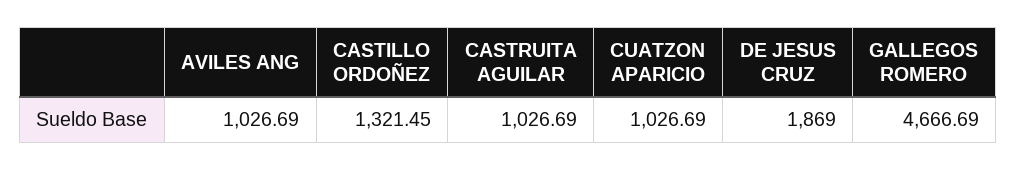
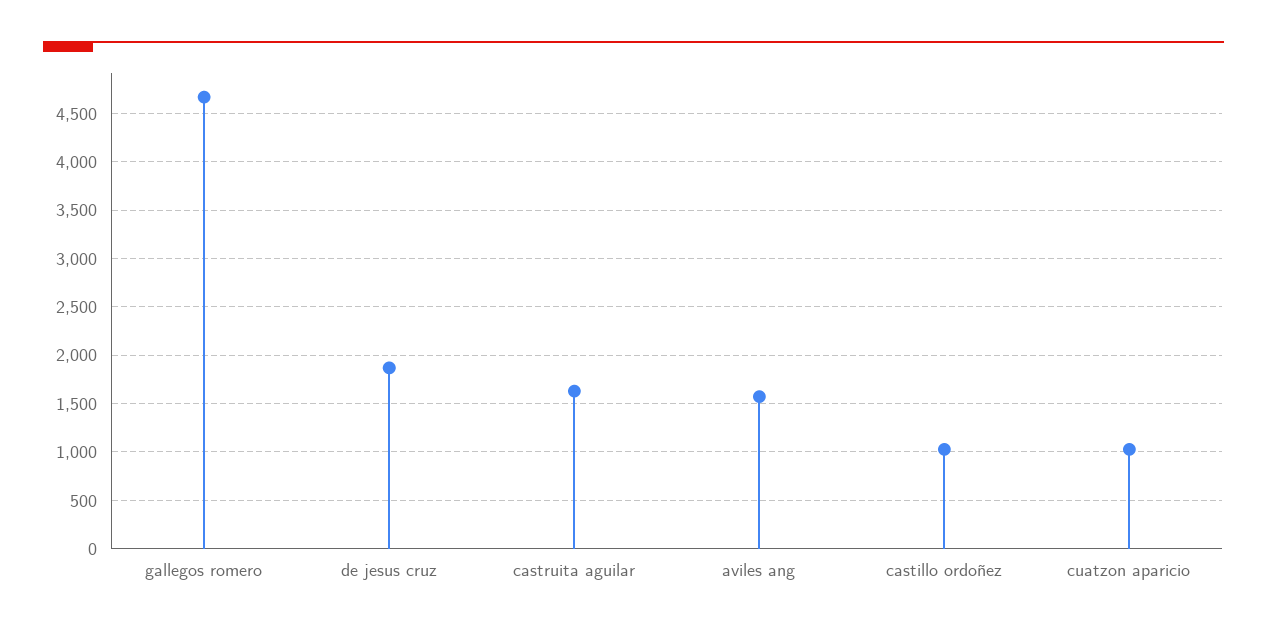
  {
-   "AVILES ANG": 1026.69,
+   "AVILES ANG": 1600,
-   "CASTILLO ORDOÑEZ": 1321.45,
+   "CASTILLO ORDOÑEZ": 1000,
-   "CASTRUITA AGUILAR": 1026.69,
+   "CASTRUITA AGUILAR": 1600,
    "CUATZON APARICIO": 1026.69,
    "DE JESUS CRUZ": 1869,
    "GALLEGOS ROMERO": 4666.69
  }

